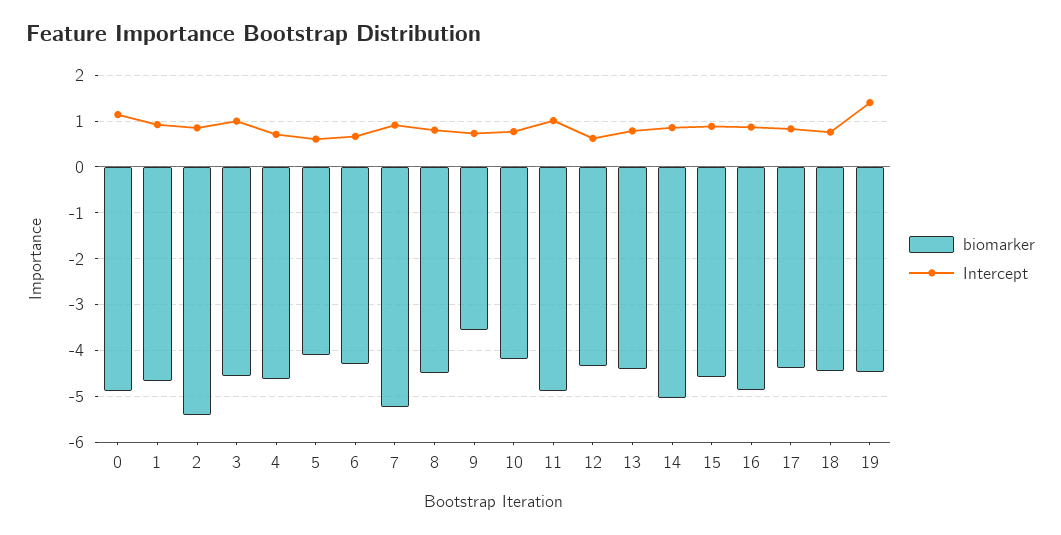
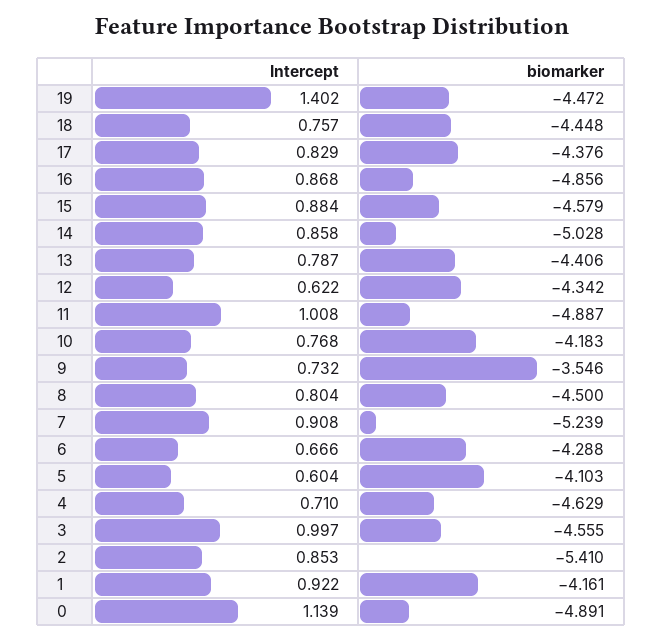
  {
    "biomarker": {
      "0": -4.891,
-     "1": -4.6,
+     "1": -4.161,
      "2": -5.41,
      "3": -4.555,
      "4": -4.629,
      "5": -4.103,
      "6": -4.288,
      "7": -5.239,
      "8": -4.5,
      "9": -3.546,
      "10": -4.183,
      "11": -4.887,
      "12": -4.342,
      "13": -4.406,
      "14": -5.028,
      "15": -4.579,
      "16": -4.856,
      "17": -4.376,
      "18": -4.448,
      "19": -4.472
    },
    "Intercept": {
      "0": 1.139,
      "1": 0.922,
      "2": 0.853,
      "3": 0.997,
      "4": 0.71,
      "5": 0.604,
      "6": 0.666,
      "7": 0.908,
      "8": 0.804,
      "9": 0.732,
      "10": 0.768,
      "11": 1.008,
      "12": 0.622,
      "13": 0.787,
      "14": 0.858,
      "15": 0.884,
      "16": 0.868,
      "17": 0.829,
      "18": 0.757,
      "19": 1.402
    }
  }

